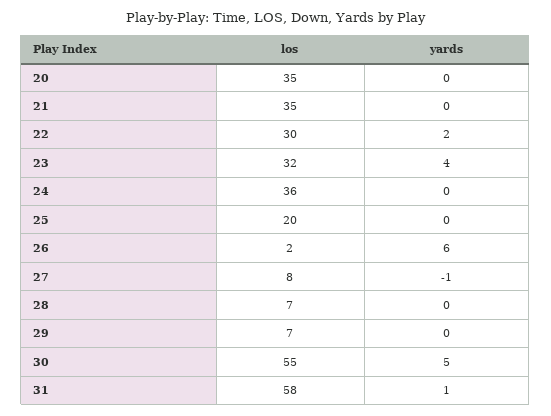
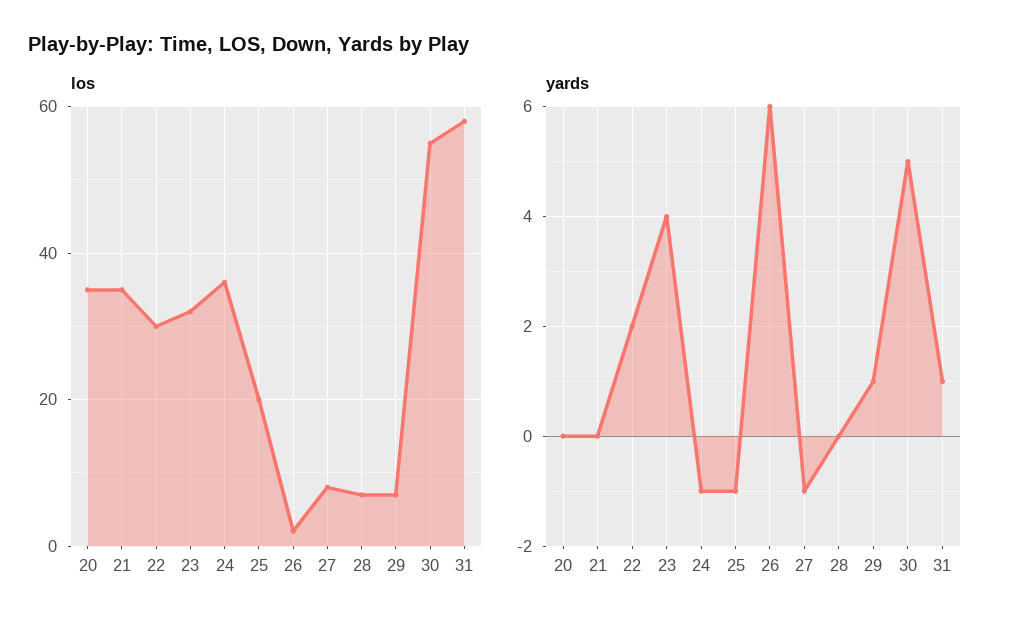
  {
    "los": {
      "20": 35,
      "21": 35,
      "22": 30,
      "23": 32,
      "24": 36,
      "25": 20,
      "26": 2,
      "27": 8,
      "28": 7,
      "29": 7,
      "30": 55,
      "31": 58
    },
    "yards": {
      "20": 0,
      "21": 0,
      "22": 2,
      "23": 4,
-     "24": 0,
+     "24": -1,
-     "25": 0,
+     "25": -1,
      "26": 6,
      "27": -1,
      "28": 0,
-     "29": 0,
+     "29": 1,
      "30": 5,
      "31": 1
    }
  }

